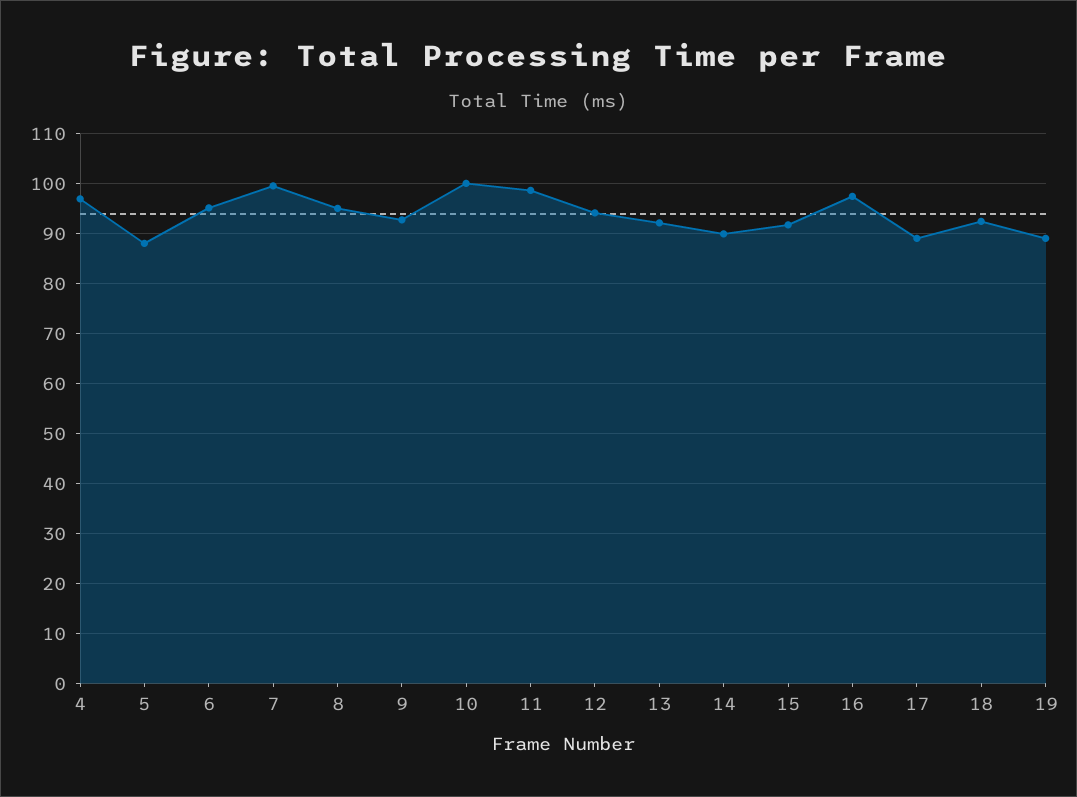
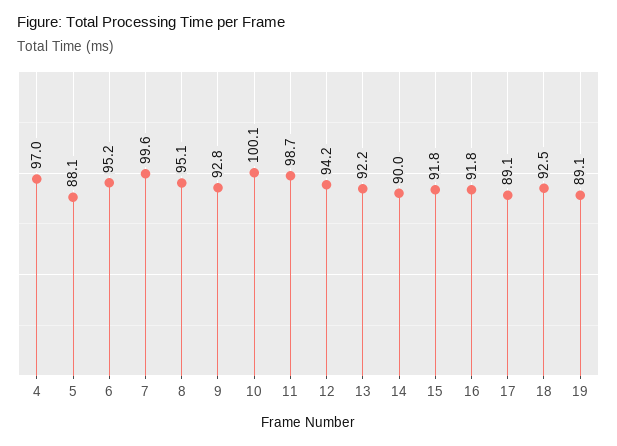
  {
    "4": 97,
    "5": 88.1,
    "6": 95.2,
    "7": 99.6,
    "8": 95.1,
    "9": 92.8,
    "10": 100.1,
    "11": 98.7,
    "12": 94.2,
    "13": 92.2,
    "14": 90,
    "15": 91.8,
-   "16": 98,
+   "16": 91.8,
    "17": 89.1,
    "18": 92.5,
    "19": 89.1
  }

